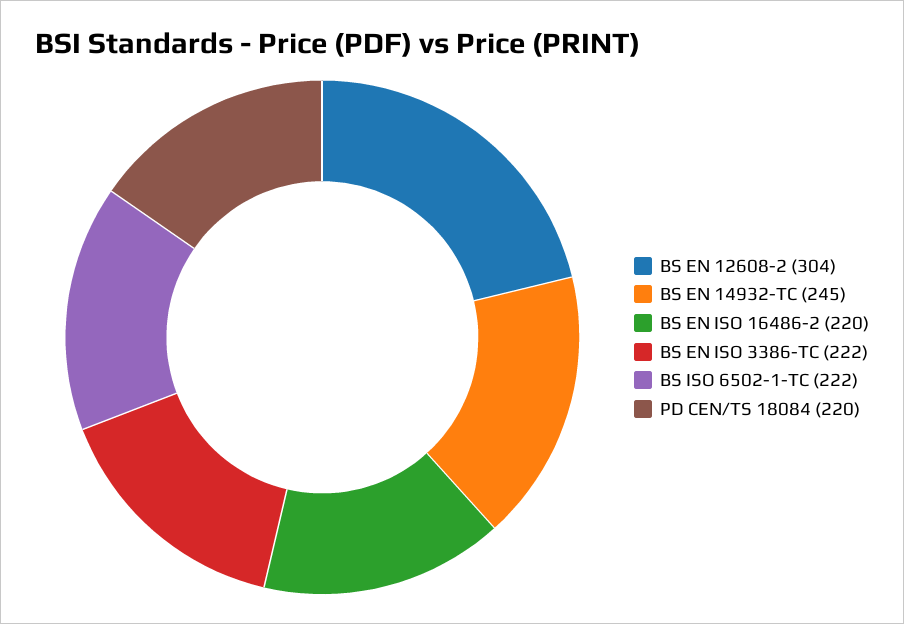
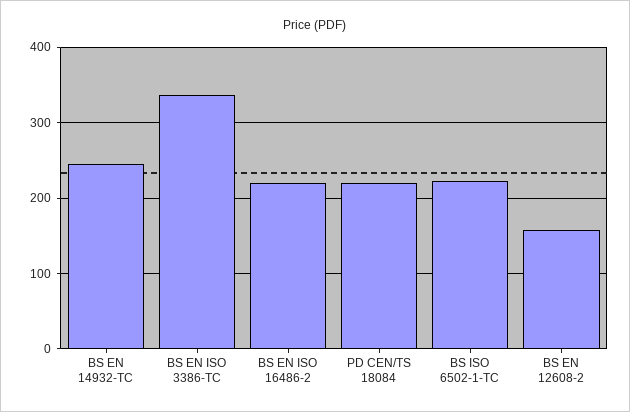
  {
-   "BS EN 12608-2": 304,
+   "BS EN 12608-2": 160,
    "BS EN 14932-TC": 245,
    "BS EN ISO 16486-2": 220,
-   "BS EN ISO 3386-TC": 222,
+   "BS EN ISO 3386-TC": 340,
    "BS ISO 6502-1-TC": 222,
    "PD CEN/TS 18084": 220
  }

